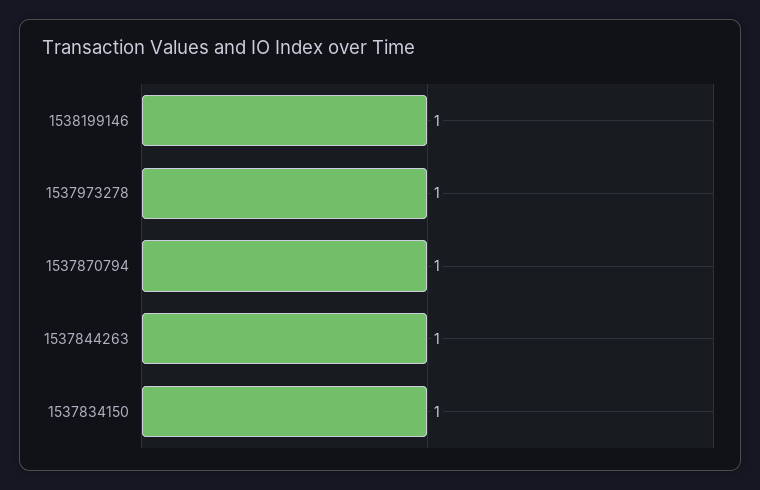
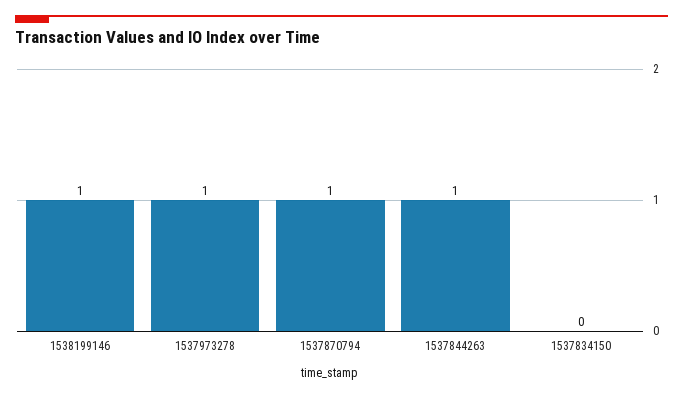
  {
    "1538199146": 1,
    "1537973278": 1,
    "1537870794": 1,
    "1537844263": 1,
-   "1537834150": 1
+   "1537834150": 0
  }

